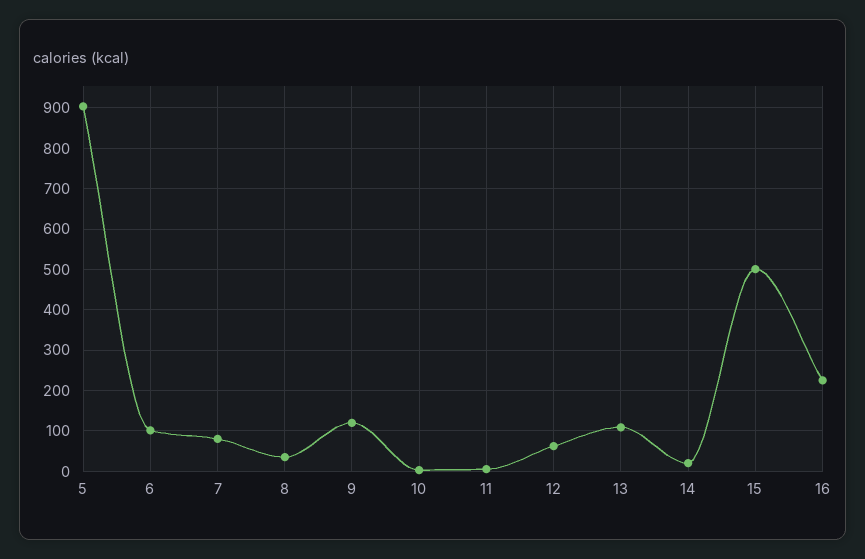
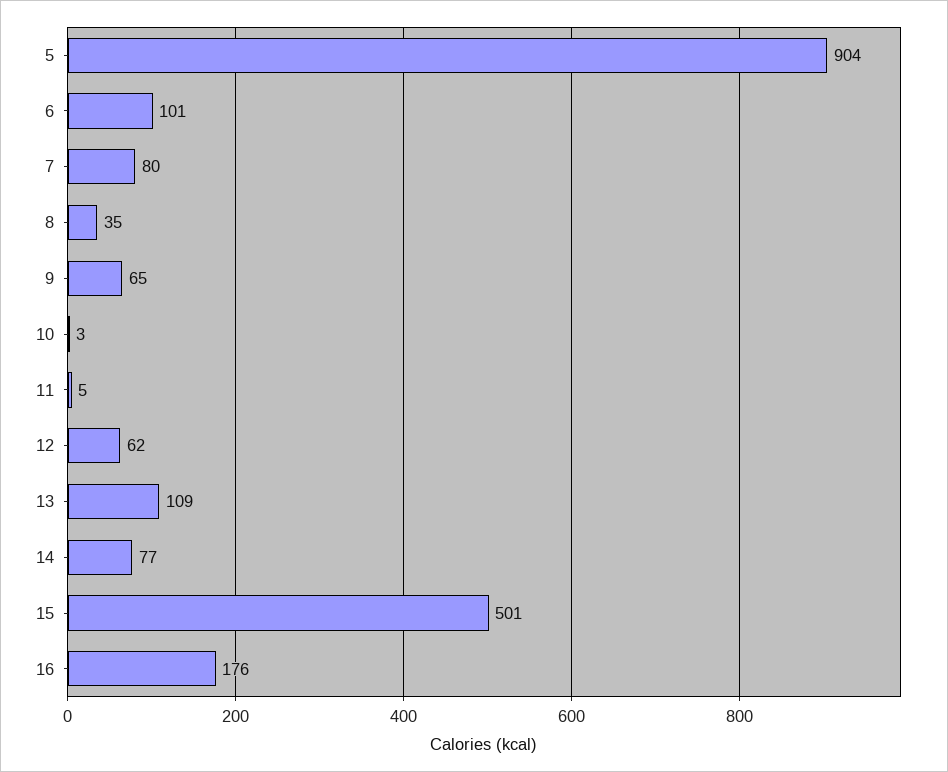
  {
    "5": 904,
    "6": 101,
    "7": 80,
    "8": 35,
-   "9": 120,
+   "9": 65,
    "10": 3,
    "11": 5,
    "12": 62,
    "13": 109,
-   "14": 20,
+   "14": 77,
    "15": 501,
-   "16": 220
+   "16": 176
  }

